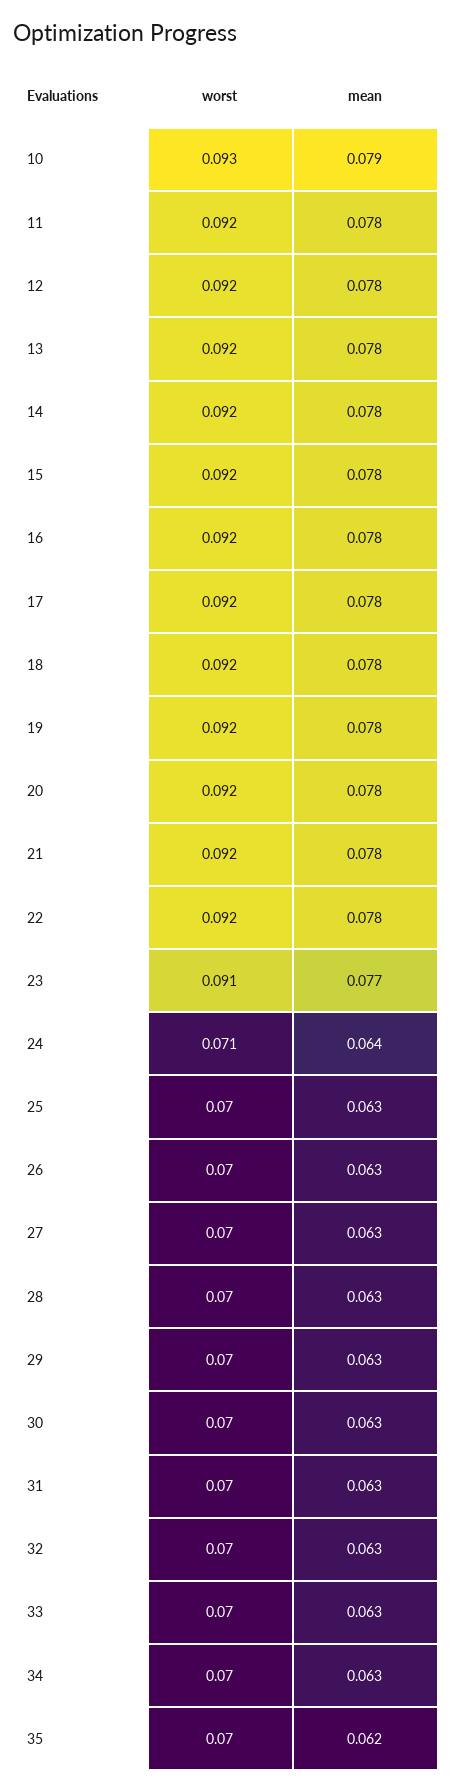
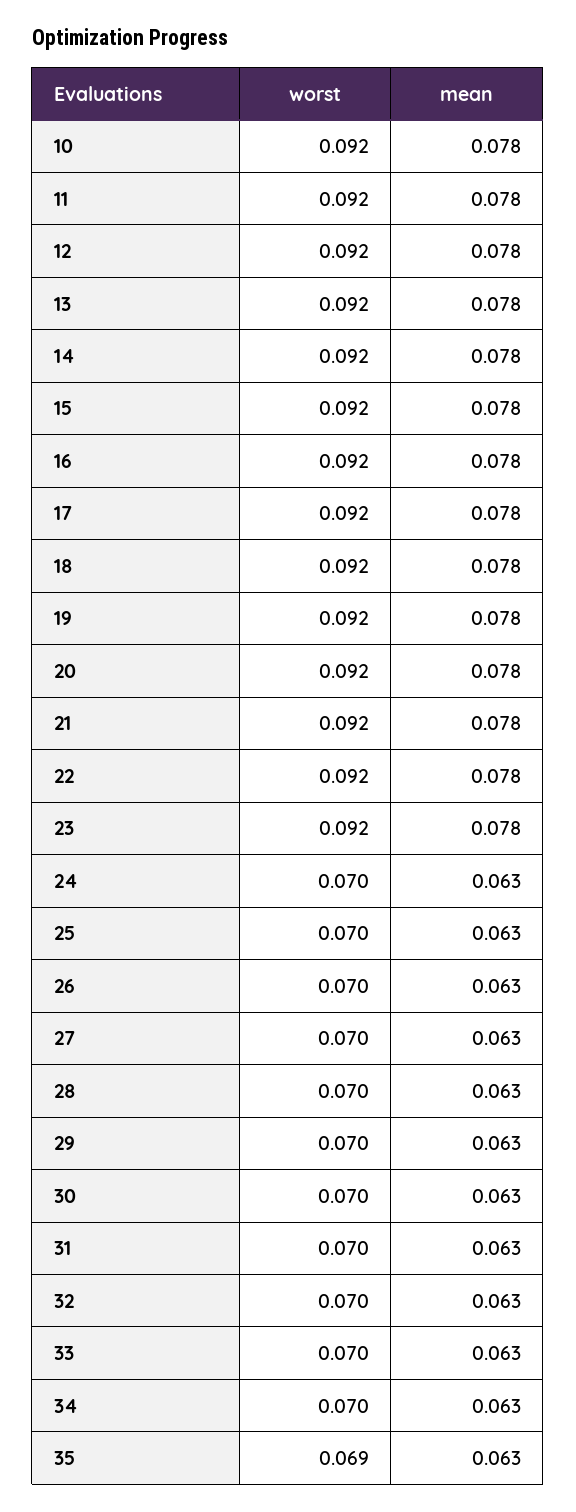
  {
    "worst": {
-     "10": 0.093,
+     "10": 0.092,
      "11": 0.092,
      "12": 0.092,
      "13": 0.092,
      "14": 0.092,
      "15": 0.092,
      "16": 0.092,
      "17": 0.092,
      "18": 0.092,
      "19": 0.092,
      "20": 0.092,
      "21": 0.092,
      "22": 0.092,
-     "23": 0.091,
+     "23": 0.092,
-     "24": 0.071,
+     "24": 0.07,
      "25": 0.07,
      "26": 0.07,
      "27": 0.07,
      "28": 0.07,
      "29": 0.07,
      "30": 0.07,
      "31": 0.07,
      "32": 0.07,
      "33": 0.07,
      "34": 0.07,
-     "35": 0.07
+     "35": 0.069
    },
    "mean": {
-     "10": 0.079,
+     "10": 0.078,
      "11": 0.078,
      "12": 0.078,
      "13": 0.078,
      "14": 0.078,
      "15": 0.078,
      "16": 0.078,
      "17": 0.078,
      "18": 0.078,
      "19": 0.078,
      "20": 0.078,
      "21": 0.078,
      "22": 0.078,
-     "23": 0.077,
+     "23": 0.078,
-     "24": 0.064,
+     "24": 0.063,
      "25": 0.063,
      "26": 0.063,
      "27": 0.063,
      "28": 0.063,
      "29": 0.063,
      "30": 0.063,
      "31": 0.063,
      "32": 0.063,
      "33": 0.063,
      "34": 0.063,
-     "35": 0.062
+     "35": 0.063
    }
  }

